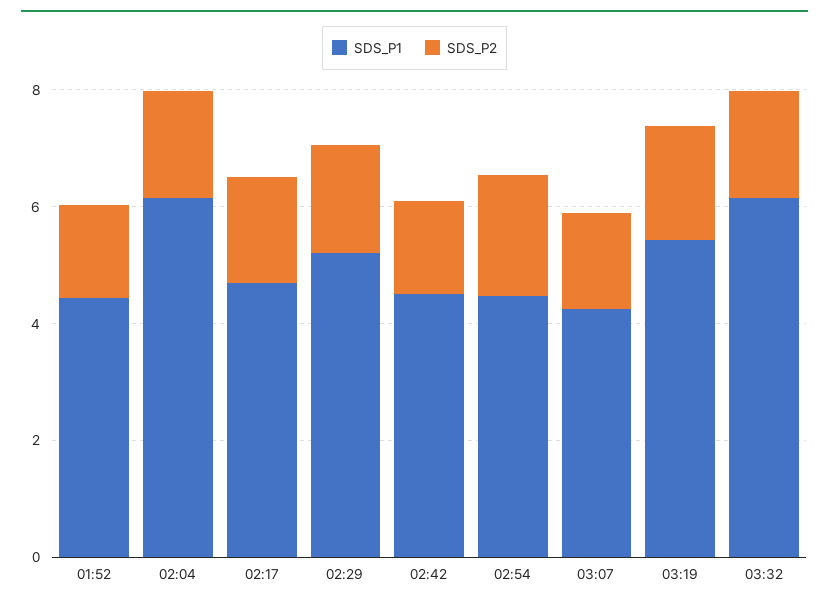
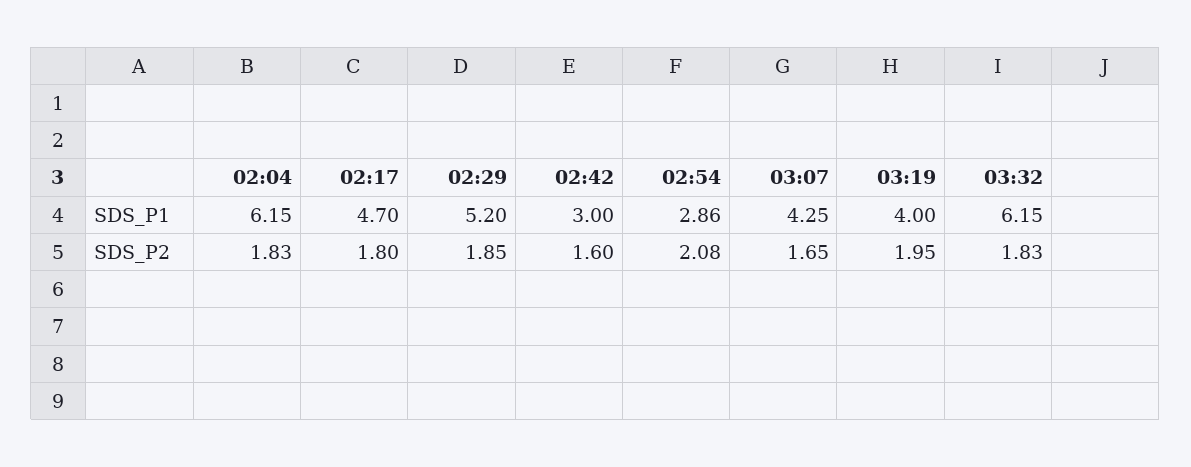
  {
    "SDS_P1": {
-     "01:52": 4.5,
      "02:04": 6.15,
      "02:17": 4.7,
      "02:29": 5.2,
-     "02:42": 4.5,
+     "02:42": 3,
-     "02:54": 4.5,
+     "02:54": 2.86,
      "03:07": 4.25,
-     "03:19": 5.5,
+     "03:19": 4,
      "03:32": 6.15
    },
    "SDS_P2": {
-     "01:52": 1.5,
      "02:04": 1.83,
      "02:17": 1.8,
      "02:29": 1.85,
      "02:42": 1.6,
      "02:54": 2.08,
      "03:07": 1.65,
      "03:19": 1.95,
      "03:32": 1.83
    }
  }

